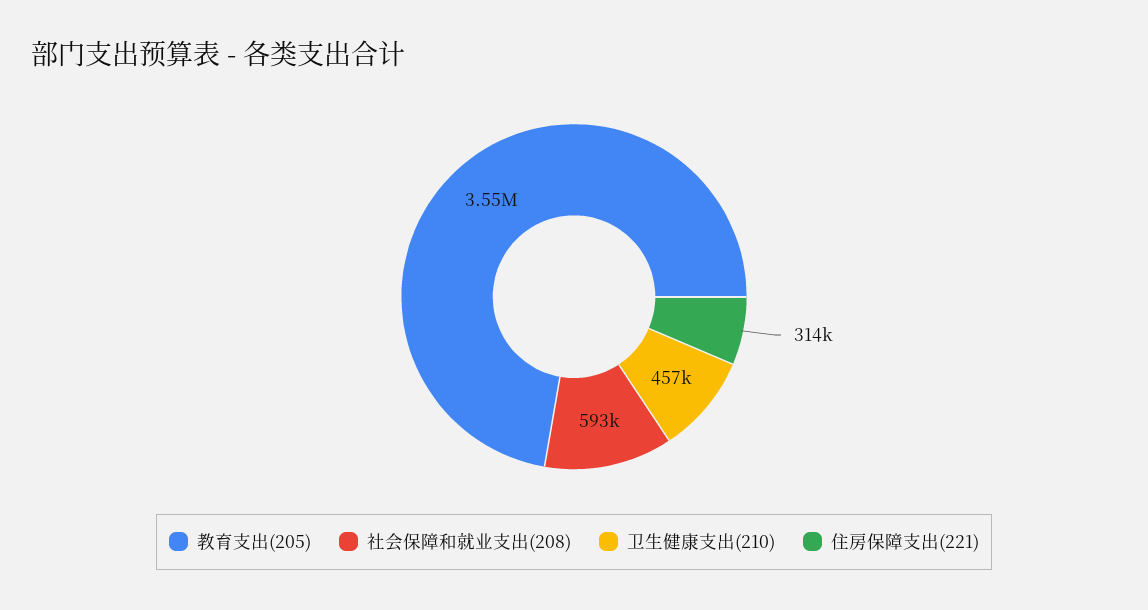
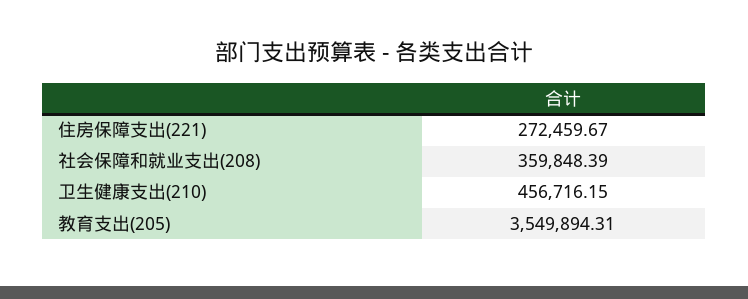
  {
    "教育支出(205)": 3549894.31,
-   "社会保障和就业支出(208)": 593000,
+   "社会保障和就业支出(208)": 359848.39,
    "卫生健康支出(210)": 456716.15,
-   "住房保障支出(221)": 314000
+   "住房保障支出(221)": 272459.67
  }

